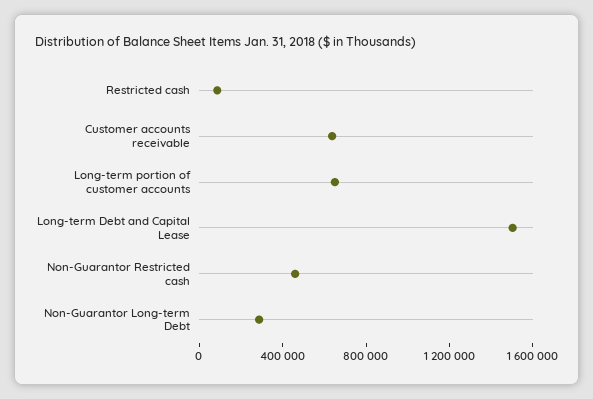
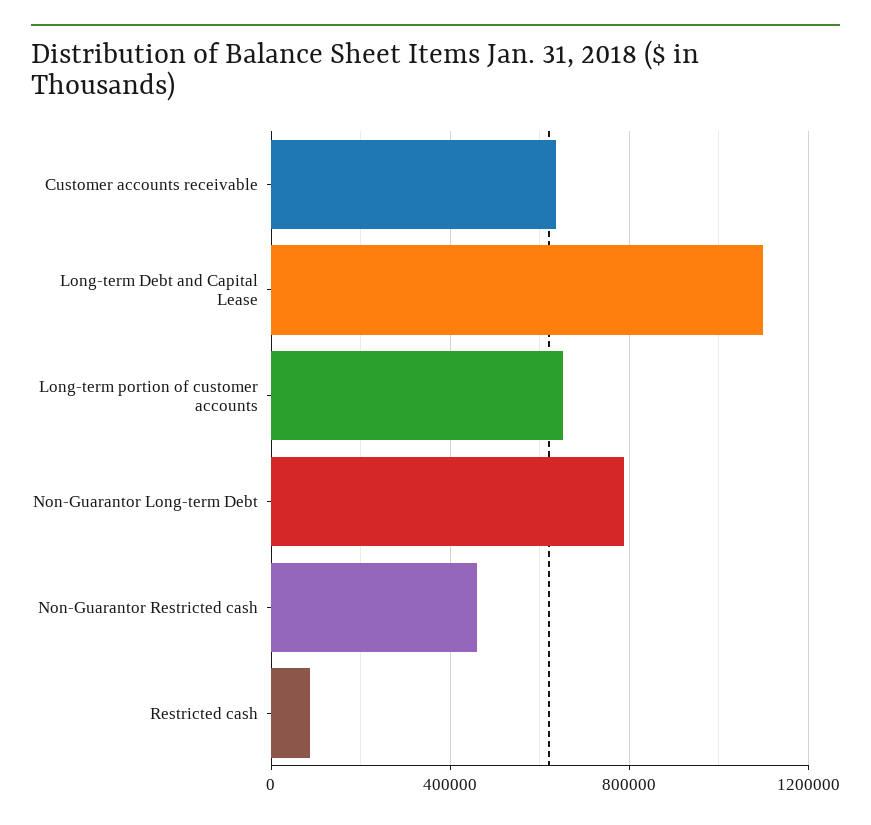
  {
    "Restricted cash": 100000,
    "Customer accounts receivable": 650000,
    "Long-term portion of customer accounts": 650000,
-   "Long-term Debt and Capital Lease": 1500000,
+   "Long-term Debt and Capital Lease": 1100000,
    "Non-Guarantor Restricted cash": 450000,
-   "Non-Guarantor Long-term Debt": 300000
+   "Non-Guarantor Long-term Debt": 800000
  }

